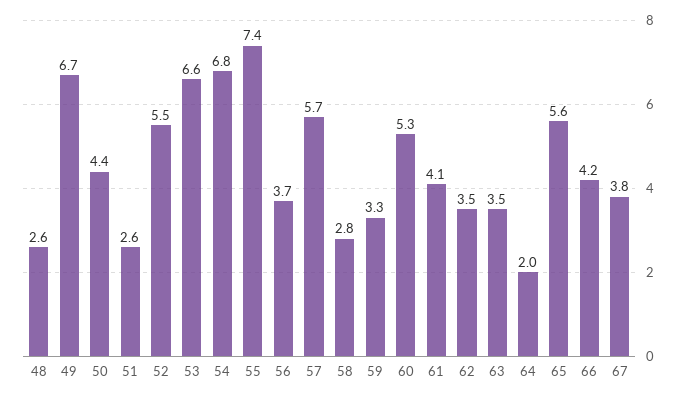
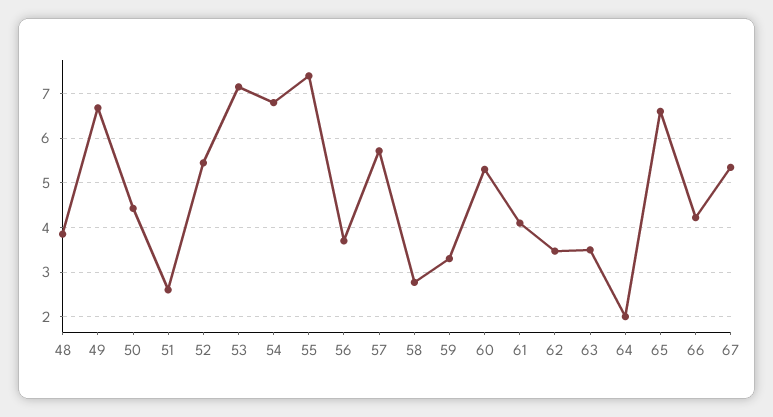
  {
-   "48": 2.6,
+   "48": 3.8,
    "49": 6.7,
    "50": 4.4,
    "51": 2.6,
    "52": 5.5,
-   "53": 6.6,
+   "53": 7.2,
    "54": 6.8,
    "55": 7.4,
    "56": 3.7,
    "57": 5.7,
    "58": 2.8,
    "59": 3.3,
    "60": 5.3,
    "61": 4.1,
    "62": 3.5,
    "63": 3.5,
    "64": 2,
-   "65": 5.6,
+   "65": 6.6,
    "66": 4.2,
-   "67": 3.8
+   "67": 5.4
  }

